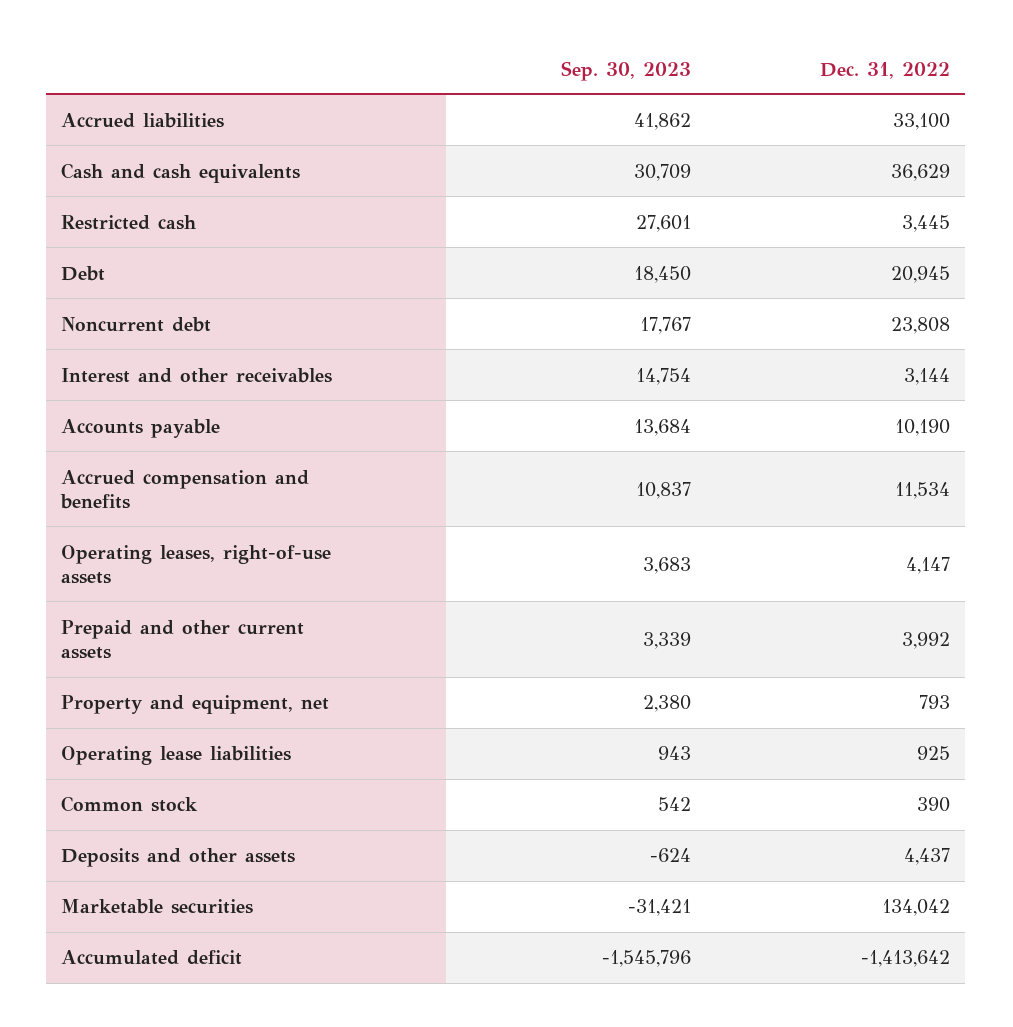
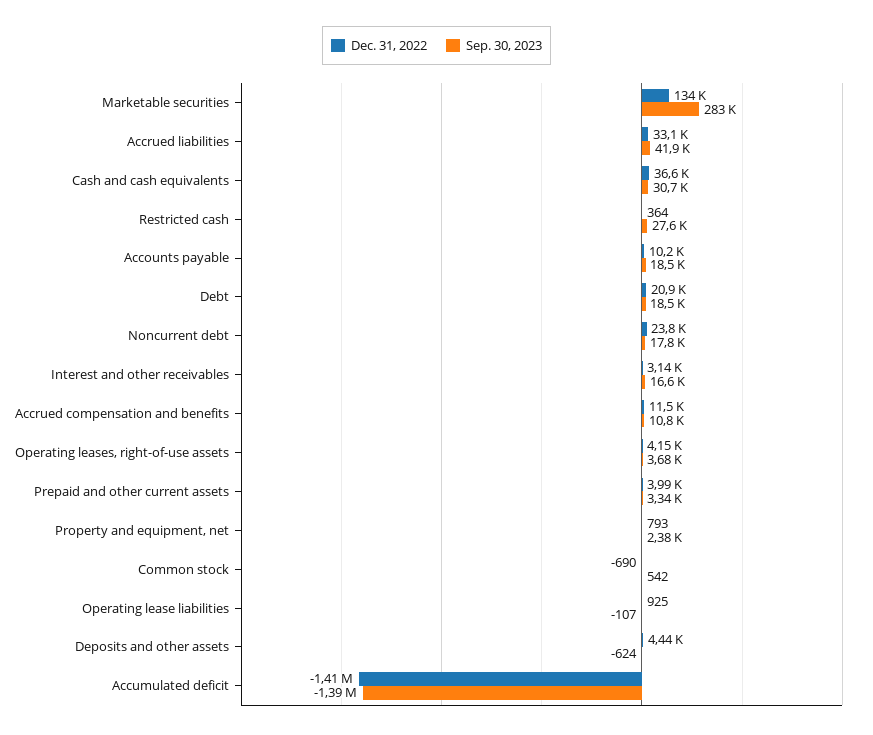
  {
    "Sep. 30, 2023": {
      "Accrued liabilities": 41862,
      "Cash and cash equivalents": 30709,
      "Restricted cash": 27601,
      "Debt": 18450,
      "Noncurrent debt": 17767,
-     "Interest and other receivables": 14754,
+     "Interest and other receivables": 16600,
-     "Accounts payable": 13684,
+     "Accounts payable": 18500,
      "Accrued compensation and benefits": 10837,
      "Operating leases, right-of-use assets": 3683,
      "Prepaid and other current assets": 3339,
      "Property and equipment, net": 2380,
-     "Operating lease liabilities": 943,
+     "Operating lease liabilities": -107,
      "Common stock": 542,
      "Deposits and other assets": -624,
-     "Marketable securities": -31421,
+     "Marketable securities": 283000,
-     "Accumulated deficit": -1545796
+     "Accumulated deficit": -1390000
    },
    "Dec. 31, 2022": {
      "Accrued liabilities": 33100,
      "Cash and cash equivalents": 36629,
-     "Restricted cash": 3445,
+     "Restricted cash": 364,
      "Debt": 20945,
      "Noncurrent debt": 23808,
      "Interest and other receivables": 3144,
      "Accounts payable": 10190,
      "Accrued compensation and benefits": 11534,
      "Operating leases, right-of-use assets": 4147,
      "Prepaid and other current assets": 3992,
      "Property and equipment, net": 793,
      "Operating lease liabilities": 925,
-     "Common stock": 390,
+     "Common stock": -690,
      "Deposits and other assets": 4437,
      "Marketable securities": 134042,
      "Accumulated deficit": -1413642
    }
  }

